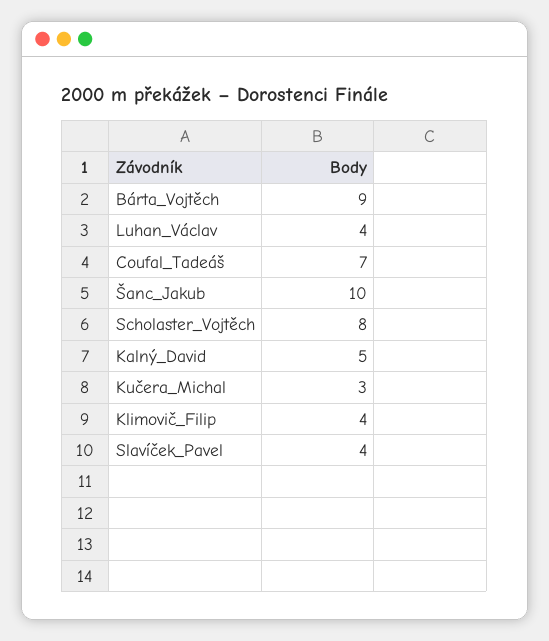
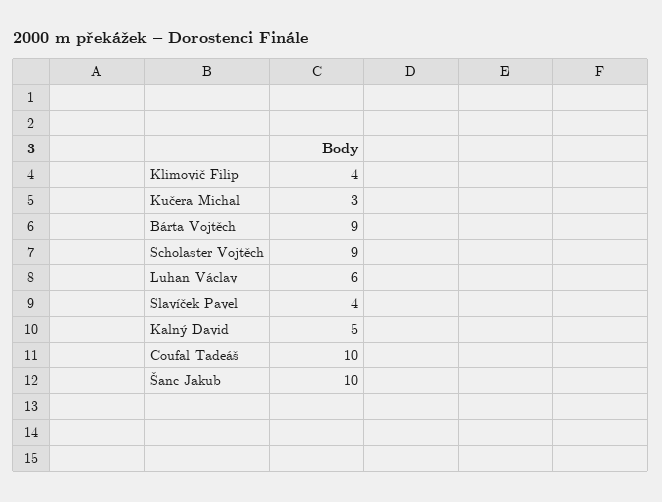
  {
    "Bárta_Vojtěch": 9,
-   "Luhan_Václav": 4,
+   "Luhan_Václav": 6,
-   "Coufal_Tadeáš": 7,
+   "Coufal_Tadeáš": 10,
    "Šanc_Jakub": 10,
-   "Scholaster_Vojtěch": 8,
+   "Scholaster_Vojtěch": 9,
    "Kalný_David": 5,
    "Kučera_Michal": 3,
    "Klimovič_Filip": 4,
    "Slavíček_Pavel": 4
  }

